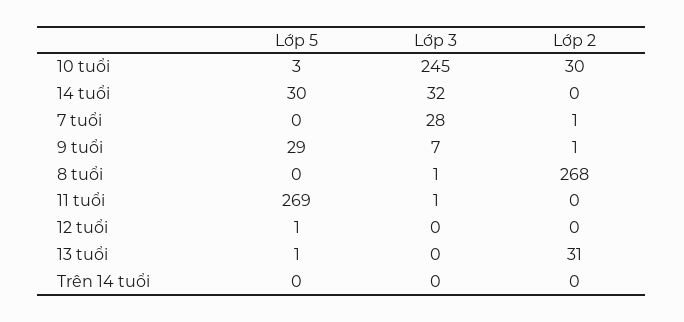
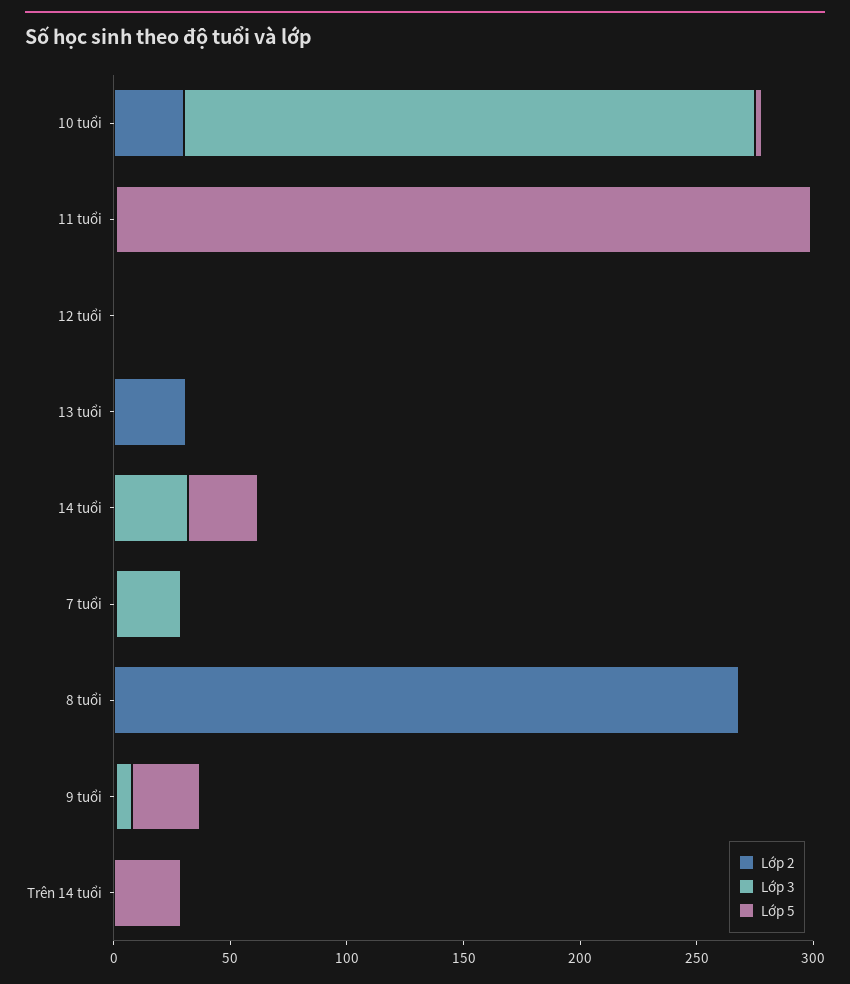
  {
    "Lớp 5": {
      "10 tuổi": 3,
      "14 tuổi": 30,
      "7 tuổi": 0,
      "9 tuổi": 29,
      "8 tuổi": 0,
-     "11 tuổi": 269,
+     "11 tuổi": 300,
      "12 tuổi": 1,
      "13 tuổi": 1,
-     "Trên 14 tuổi": 0
+     "Trên 14 tuổi": 30
    },
    "Lớp 3": {
      "10 tuổi": 245,
      "14 tuổi": 32,
      "7 tuổi": 28,
      "9 tuổi": 7,
      "8 tuổi": 1,
      "11 tuổi": 1,
      "12 tuổi": 0,
      "13 tuổi": 0,
      "Trên 14 tuổi": 0
    },
    "Lớp 2": {
      "10 tuổi": 30,
      "14 tuổi": 0,
      "7 tuổi": 1,
      "9 tuổi": 1,
      "8 tuổi": 268,
      "11 tuổi": 0,
      "12 tuổi": 0,
      "13 tuổi": 31,
      "Trên 14 tuổi": 0
    }
  }

